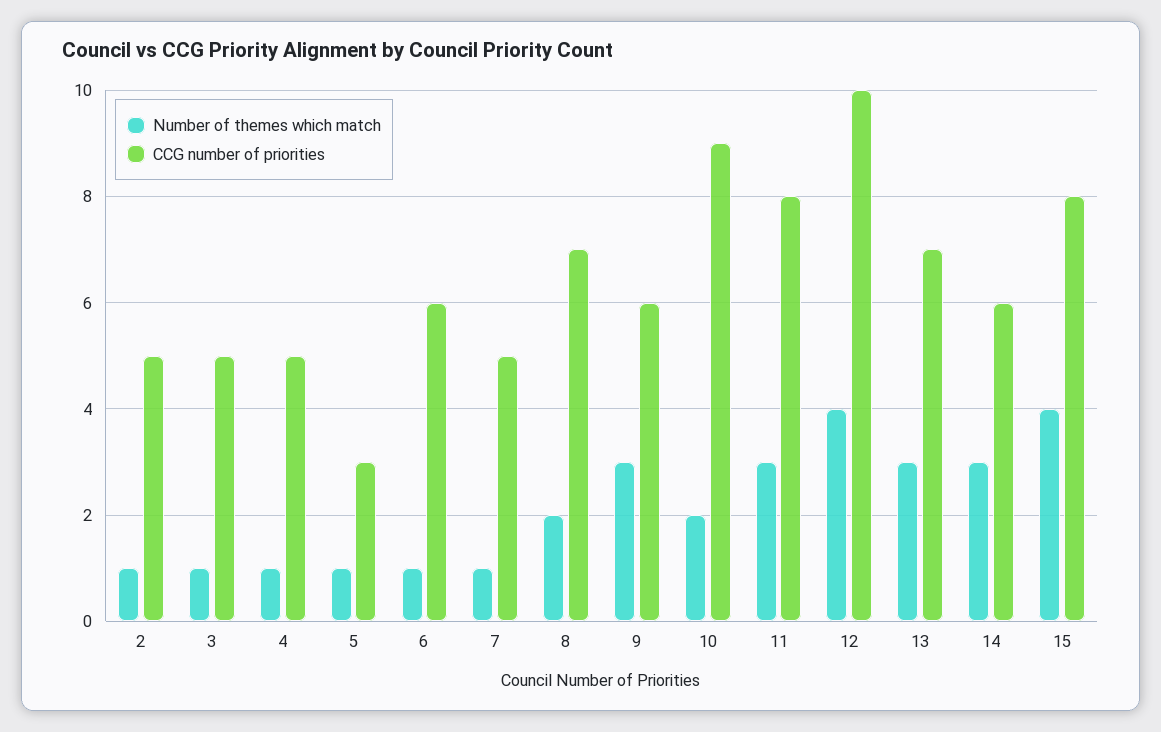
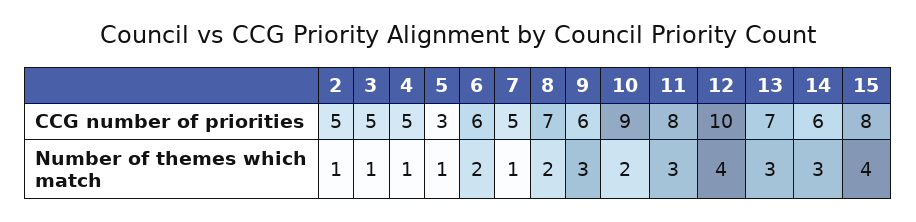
  {
    "Number of themes which match": {
      "2": 1,
      "3": 1,
      "4": 1,
      "5": 1,
-     "6": 1,
+     "6": 2,
      "7": 1,
      "8": 2,
      "9": 3,
      "10": 2,
      "11": 3,
      "12": 4,
      "13": 3,
      "14": 3,
      "15": 4
    },
    "CCG number of priorities": {
      "2": 5,
      "3": 5,
      "4": 5,
      "5": 3,
      "6": 6,
      "7": 5,
      "8": 7,
      "9": 6,
      "10": 9,
      "11": 8,
      "12": 10,
      "13": 7,
      "14": 6,
      "15": 8
    }
  }

